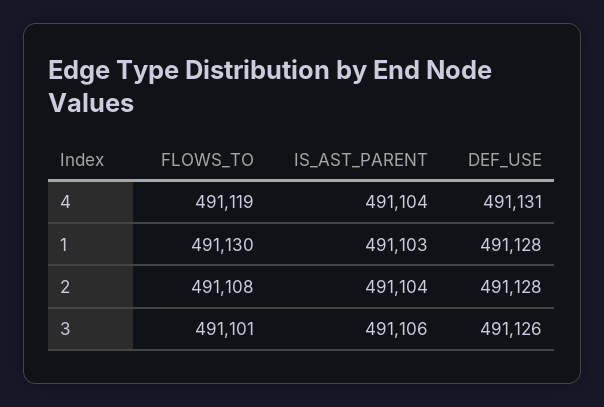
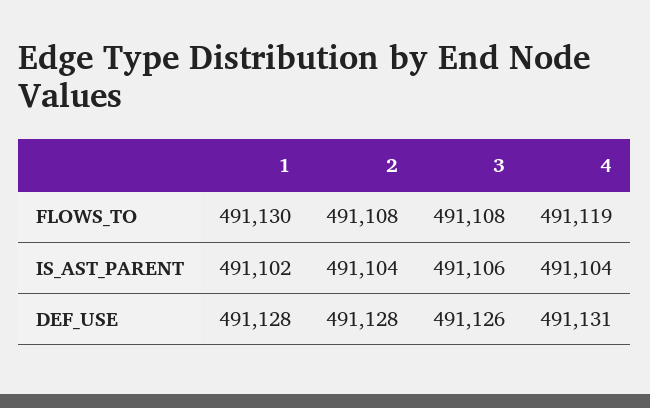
  {
    "FLOWS_TO": {
      "4": 491119,
      "1": 491130,
      "2": 491108,
-     "3": 491101
+     "3": 491108
    },
    "IS_AST_PARENT": {
      "4": 491104,
-     "1": 491103,
+     "1": 491102,
      "2": 491104,
      "3": 491106
    },
    "DEF_USE": {
      "4": 491131,
      "1": 491128,
      "2": 491128,
      "3": 491126
    }
  }

